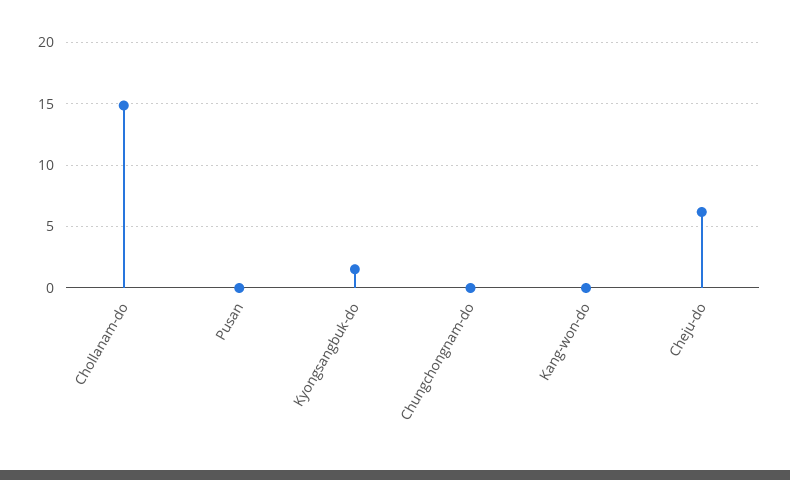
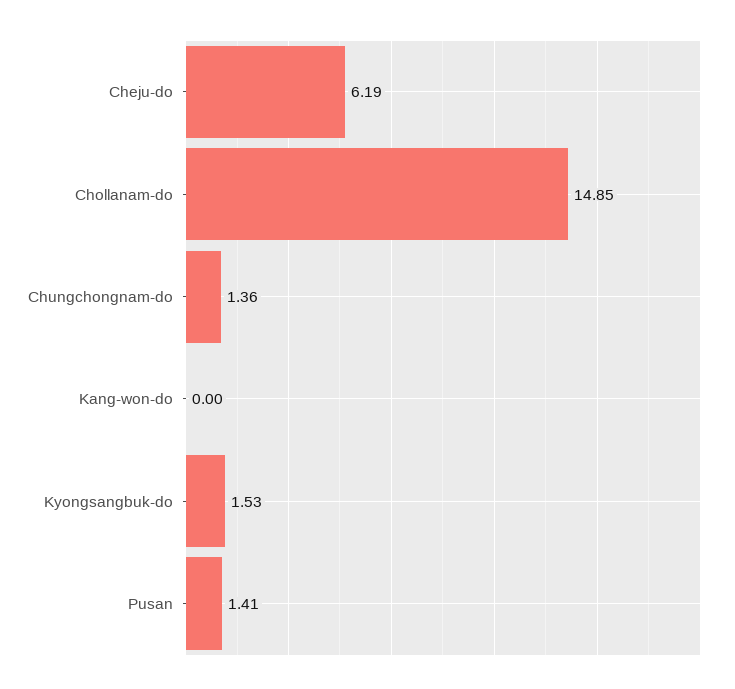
  {
    "Chollanam-do": 14.85,
-   "Pusan": 0,
+   "Pusan": 1.41,
    "Kyongsangbuk-do": 1.53,
-   "Chungchongnam-do": 0,
+   "Chungchongnam-do": 1.36,
    "Kang-won-do": 0,
    "Cheju-do": 6.19
  }

